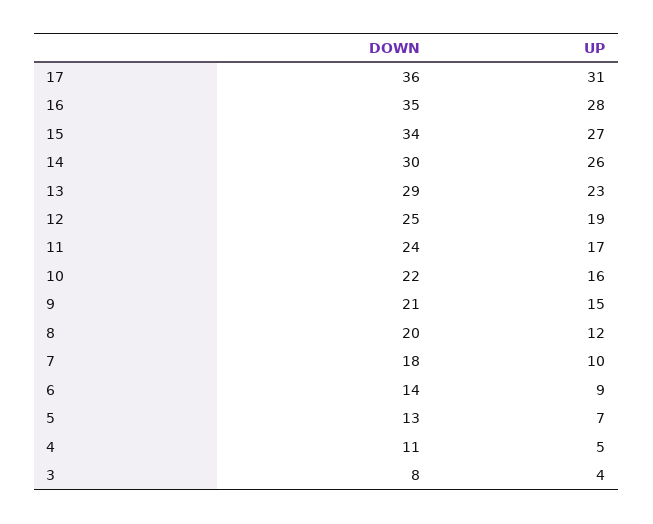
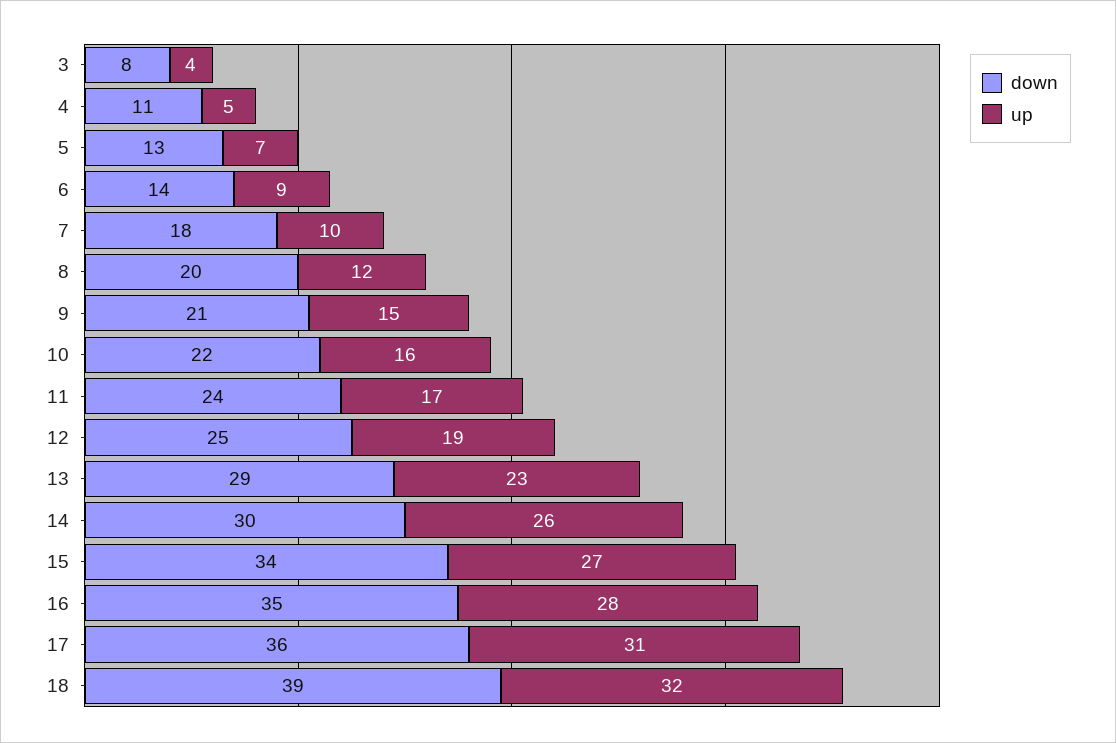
  {
    "DOWN": {
      "17": 36,
      "16": 35,
      "15": 34,
      "14": 30,
      "13": 29,
      "12": 25,
      "11": 24,
      "10": 22,
      "9": 21,
      "8": 20,
      "7": 18,
      "6": 14,
      "5": 13,
      "4": 11,
-     "3": 8
+     "3": 8,
+     "18": 39
    },
    "UP": {
      "17": 31,
      "16": 28,
      "15": 27,
      "14": 26,
      "13": 23,
      "12": 19,
      "11": 17,
      "10": 16,
      "9": 15,
      "8": 12,
      "7": 10,
      "6": 9,
      "5": 7,
      "4": 5,
-     "3": 4
+     "3": 4,
+     "18": 32
    }
  }

